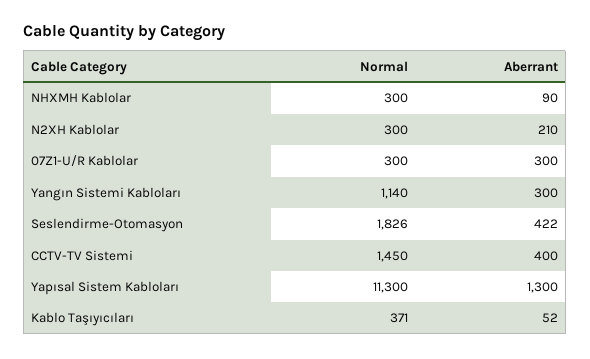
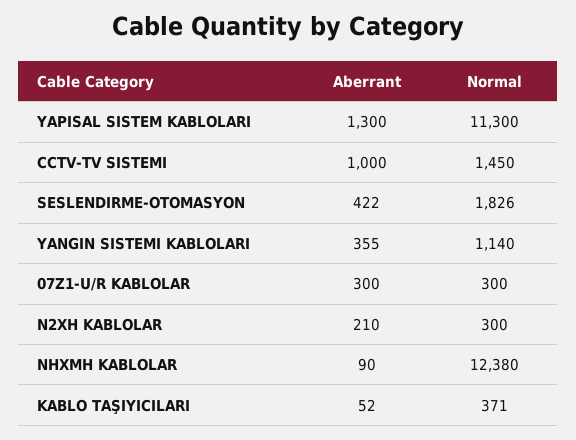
  {
    "Normal": {
-     "NHXMH Kablolar": 300,
+     "NHXMH Kablolar": 12380,
      "N2XH Kablolar": 300,
      "07Z1-U/R Kablolar": 300,
      "Yangın Sistemi Kabloları": 1140,
      "Seslendirme-Otomasyon": 1826,
      "CCTV-TV Sistemi": 1450,
      "Yapısal Sistem Kabloları": 11300,
      "Kablo Taşıyıcıları": 371
    },
    "Aberrant": {
      "NHXMH Kablolar": 90,
      "N2XH Kablolar": 210,
      "07Z1-U/R Kablolar": 300,
-     "Yangın Sistemi Kabloları": 300,
+     "Yangın Sistemi Kabloları": 355,
      "Seslendirme-Otomasyon": 422,
-     "CCTV-TV Sistemi": 400,
+     "CCTV-TV Sistemi": 1000,
      "Yapısal Sistem Kabloları": 1300,
      "Kablo Taşıyıcıları": 52
    }
  }

